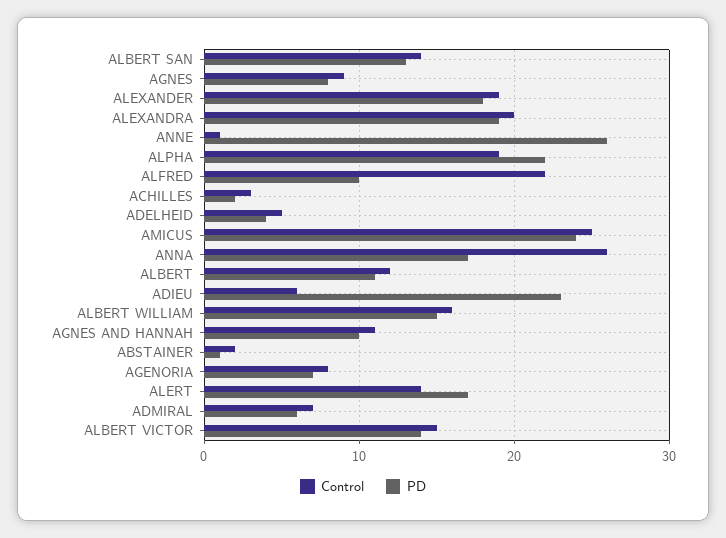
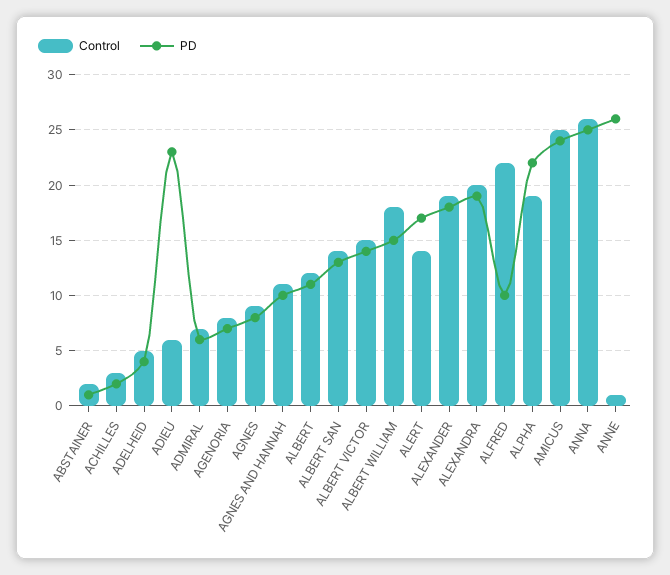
  {
    "Control": {
      "ALBERT SAN": 14,
      "AGNES": 9,
      "ALEXANDER": 19,
      "ALEXANDRA": 20,
      "ANNE": 1,
      "ALPHA": 19,
      "ALFRED": 22,
      "ACHILLES": 3,
      "ADELHEID": 5,
      "AMICUS": 25,
      "ANNA": 26,
      "ALBERT": 12,
      "ADIEU": 6,
-     "ALBERT WILLIAM": 16,
+     "ALBERT WILLIAM": 18,
      "AGNES AND HANNAH": 11,
      "ABSTAINER": 2,
      "AGENORIA": 8,
      "ALERT": 14,
      "ADMIRAL": 7,
      "ALBERT VICTOR": 15
    },
    "PD": {
      "ALBERT SAN": 13,
      "AGNES": 8,
      "ALEXANDER": 18,
      "ALEXANDRA": 19,
      "ANNE": 26,
      "ALPHA": 22,
      "ALFRED": 10,
      "ACHILLES": 2,
      "ADELHEID": 4,
      "AMICUS": 24,
-     "ANNA": 17,
+     "ANNA": 25,
      "ALBERT": 11,
      "ADIEU": 23,
      "ALBERT WILLIAM": 15,
      "AGNES AND HANNAH": 10,
      "ABSTAINER": 1,
      "AGENORIA": 7,
      "ALERT": 17,
      "ADMIRAL": 6,
      "ALBERT VICTOR": 14
    }
  }

